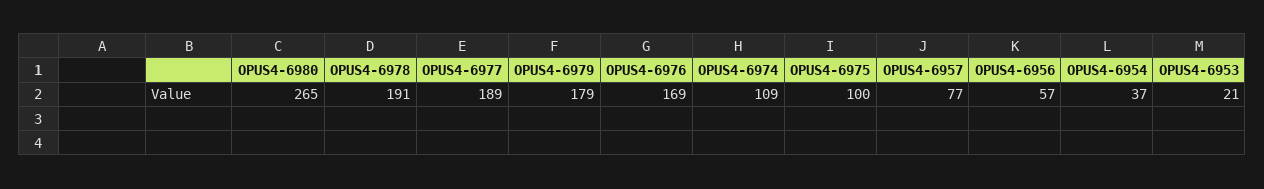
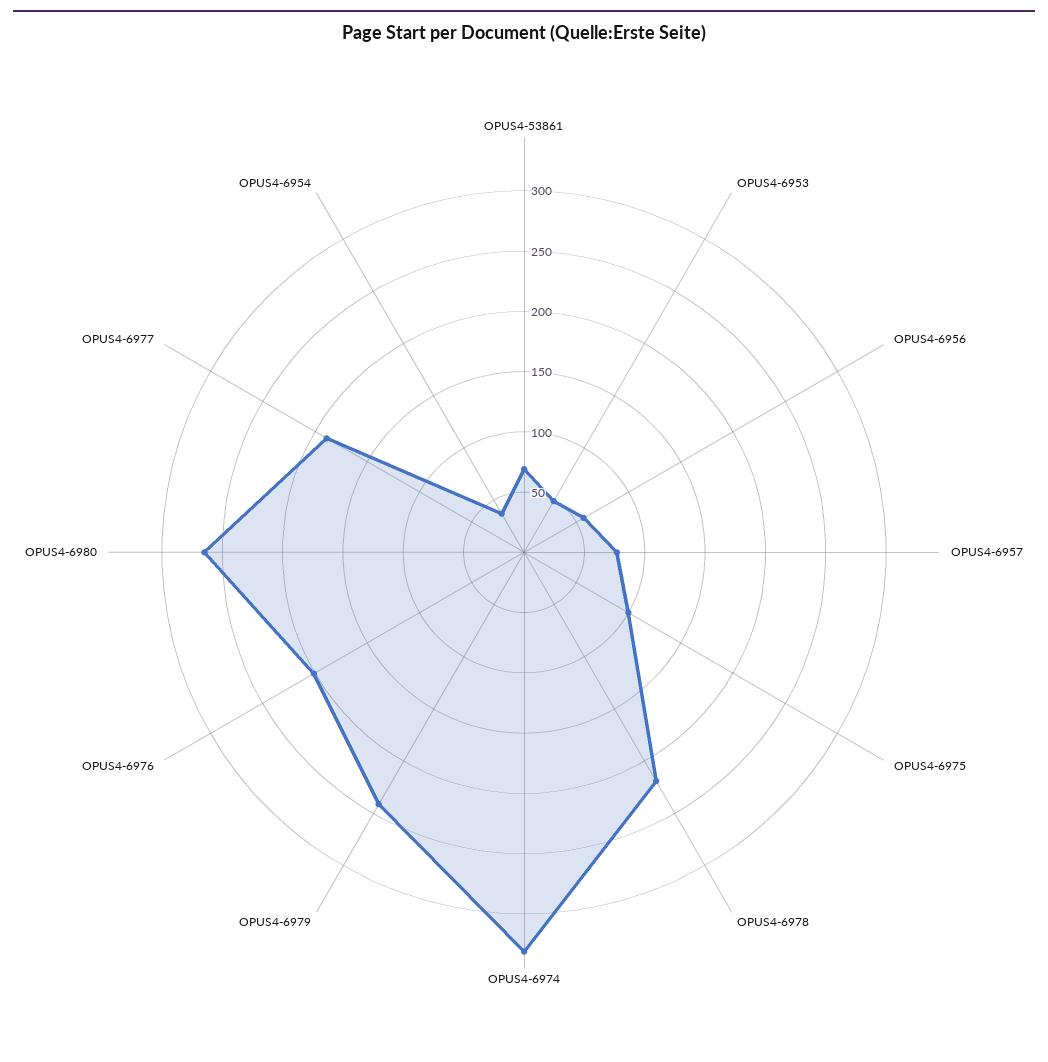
  {
    "OPUS4-6980": 265,
-   "OPUS4-6978": 191,
+   "OPUS4-6978": 220,
    "OPUS4-6977": 189,
-   "OPUS4-6979": 179,
+   "OPUS4-6979": 240,
-   "OPUS4-6976": 169,
+   "OPUS4-6976": 200,
-   "OPUS4-6974": 109,
+   "OPUS4-6974": 330,
    "OPUS4-6975": 100,
    "OPUS4-6957": 77,
    "OPUS4-6956": 57,
    "OPUS4-6954": 37,
-   "OPUS4-6953": 21
+   "OPUS4-6953": 50,
+   "OPUS4-53861": 70
  }

